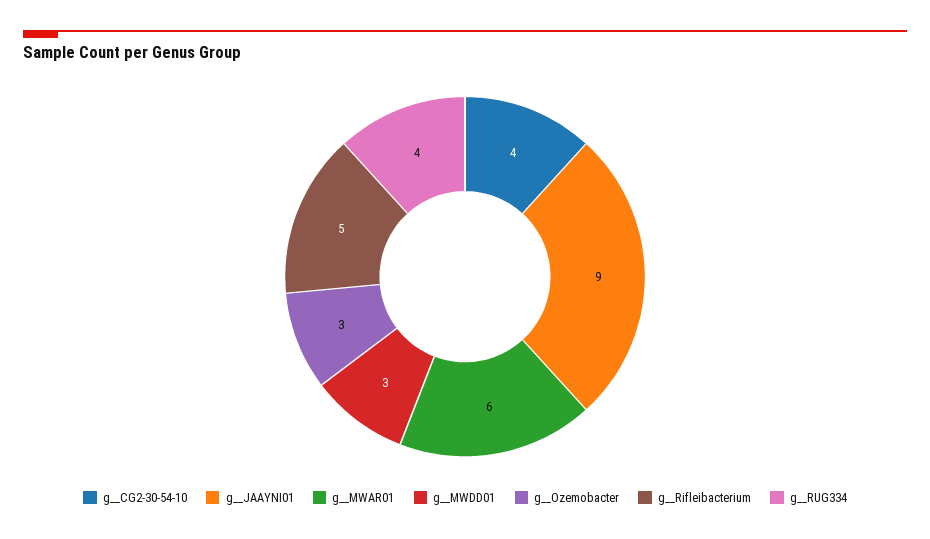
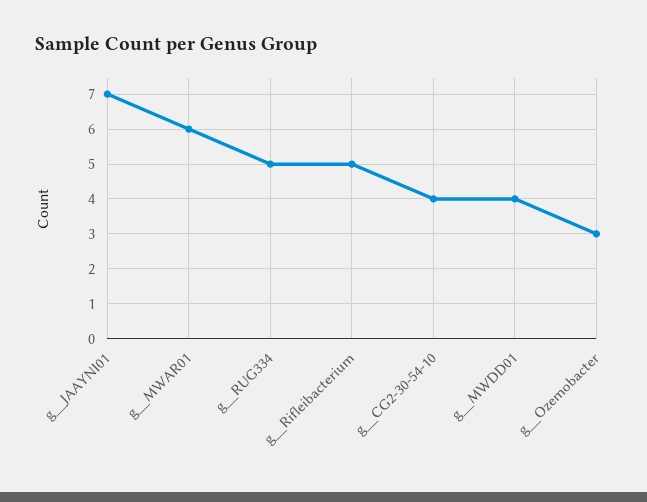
  {
    "g__CG2-30-54-10": 4,
-   "g__JAAYNI01": 9,
+   "g__JAAYNI01": 7,
    "g__MWAR01": 6,
-   "g__MWDD01": 3,
+   "g__MWDD01": 4,
    "g__Ozemobacter": 3,
    "g__Rifleibacterium": 5,
-   "g__RUG334": 4
+   "g__RUG334": 5
  }

